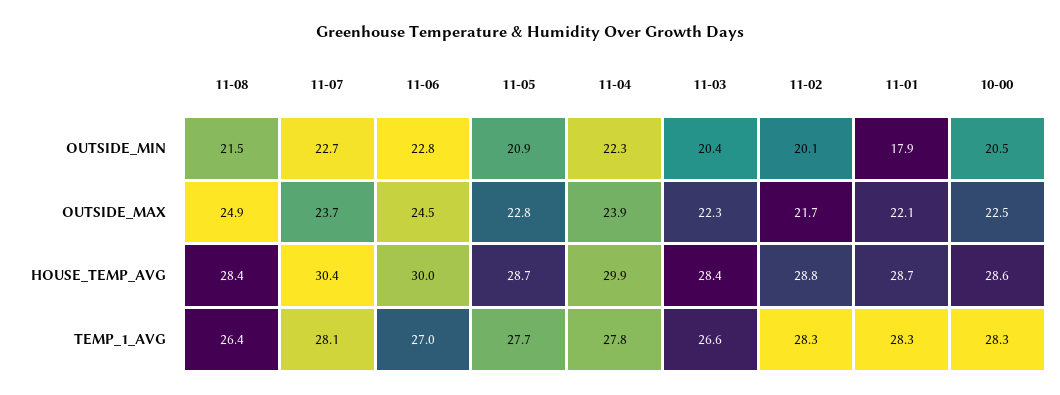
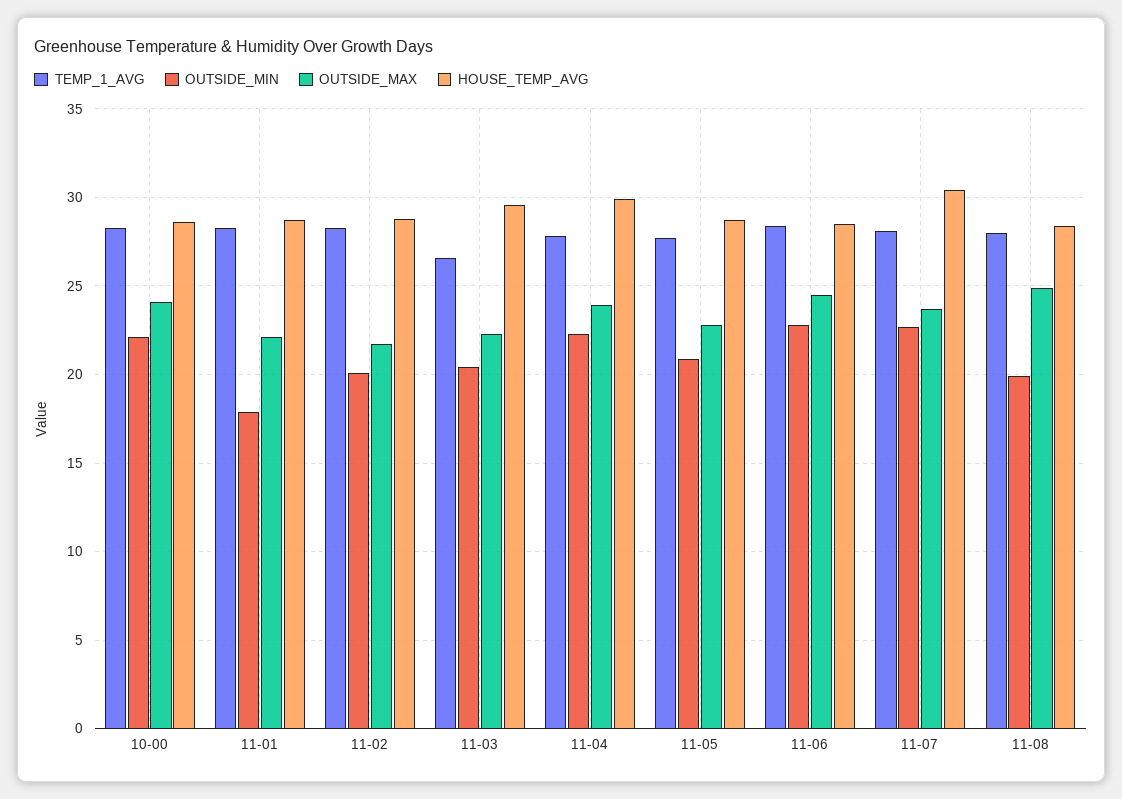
  {
    "OUTSIDE_MIN": {
-     "11-08": 21.5,
+     "11-08": 20,
      "11-07": 22.7,
      "11-06": 22.8,
      "11-05": 20.9,
      "11-04": 22.3,
      "11-03": 20.4,
      "11-02": 20.1,
      "11-01": 17.9,
-     "10-00": 20.5
+     "10-00": 22
    },
    "OUTSIDE_MAX": {
      "11-08": 24.9,
      "11-07": 23.7,
      "11-06": 24.5,
      "11-05": 22.8,
      "11-04": 23.9,
      "11-03": 22.3,
      "11-02": 21.7,
      "11-01": 22.1,
-     "10-00": 22.5
+     "10-00": 24
    },
    "HOUSE_TEMP_AVG": {
      "11-08": 28.4,
      "11-07": 30.4,
-     "11-06": 30,
+     "11-06": 28.5,
      "11-05": 28.7,
      "11-04": 29.9,
-     "11-03": 28.4,
+     "11-03": 29.5,
      "11-02": 28.8,
      "11-01": 28.7,
      "10-00": 28.6
    },
    "TEMP_1_AVG": {
-     "11-08": 26.4,
+     "11-08": 28,
      "11-07": 28.1,
-     "11-06": 27,
+     "11-06": 28.5,
      "11-05": 27.7,
      "11-04": 27.8,
      "11-03": 26.6,
      "11-02": 28.3,
      "11-01": 28.3,
      "10-00": 28.3
    }
  }

